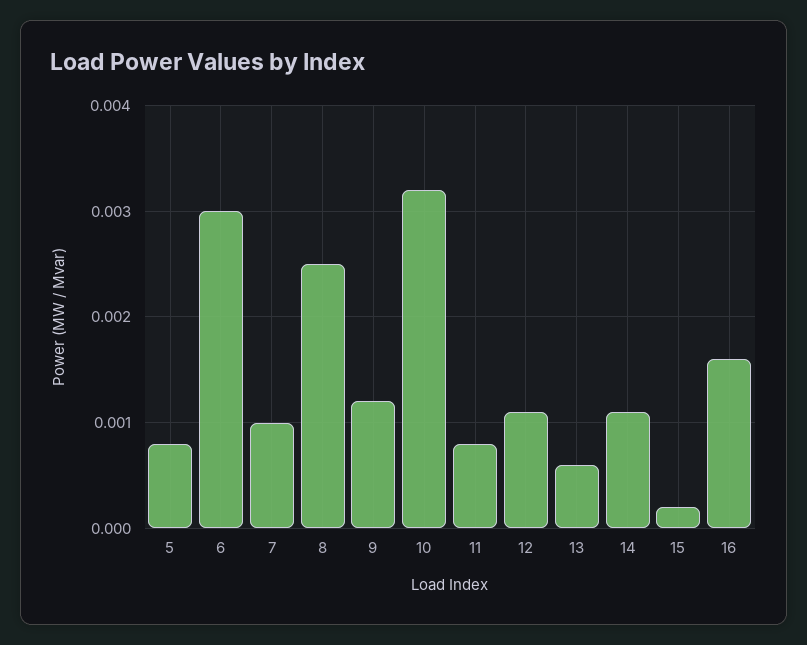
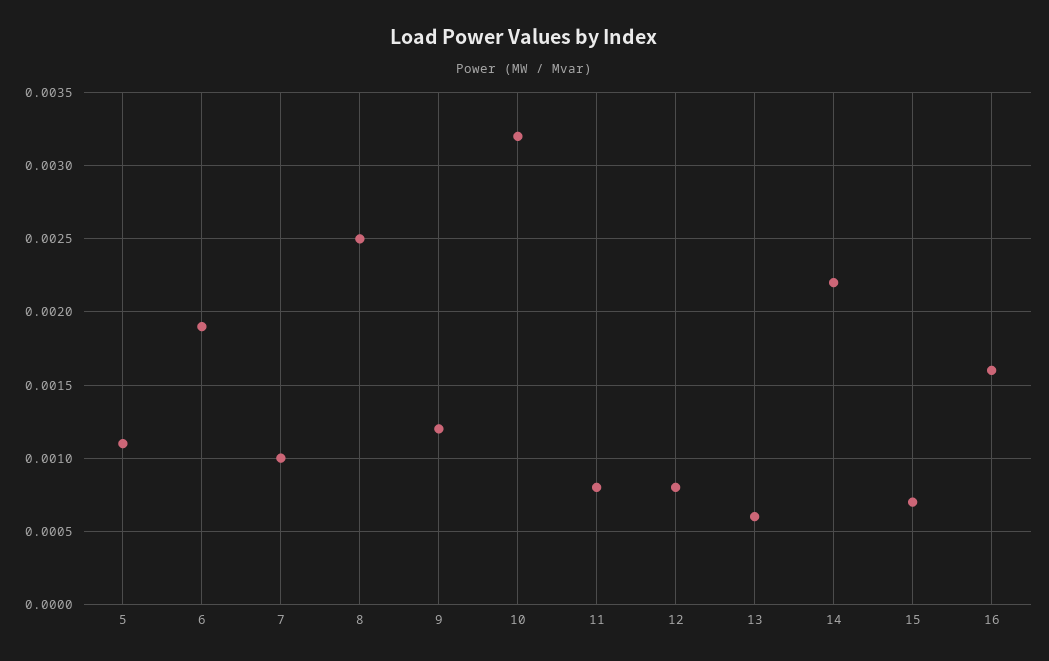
  {
-   "5": 0.0008,
+   "5": 0.0011,
-   "6": 0.003,
+   "6": 0.0019,
    "7": 0.001,
    "8": 0.0025,
    "9": 0.0012,
    "10": 0.0032,
    "11": 0.0008,
-   "12": 0.0011,
+   "12": 0.0008,
    "13": 0.0006,
-   "14": 0.0011,
+   "14": 0.0022,
-   "15": 0.0002,
+   "15": 0.0007,
    "16": 0.0016
  }

